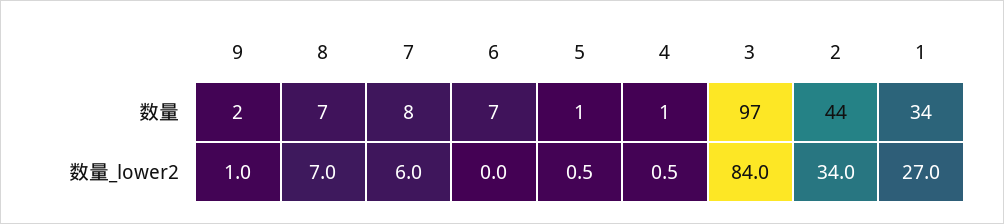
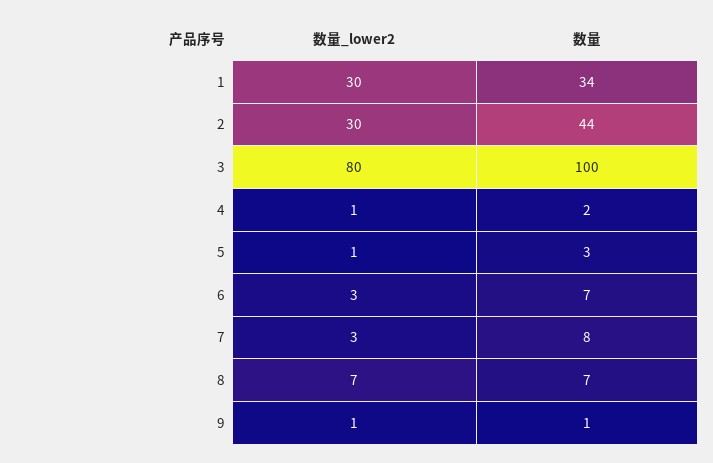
  {
    "9": {
-     "数量": 2,
+     "数量": 1,
      "数量_lower2": 1
    },
    "8": {
      "数量": 7,
      "数量_lower2": 7
    },
    "7": {
      "数量": 8,
-     "数量_lower2": 6
+     "数量_lower2": 3
    },
    "6": {
      "数量": 7,
-     "数量_lower2": 0
+     "数量_lower2": 3
    },
    "5": {
-     "数量": 1,
+     "数量": 3,
      "数量_lower2": 0.5
    },
    "4": {
-     "数量": 1,
+     "数量": 2,
      "数量_lower2": 0.5
    },
    "3": {
-     "数量": 97,
+     "数量": 100,
-     "数量_lower2": 84
+     "数量_lower2": 80
    },
    "2": {
      "数量": 44,
-     "数量_lower2": 34
+     "数量_lower2": 30
    },
    "1": {
      "数量": 34,
-     "数量_lower2": 27
+     "数量_lower2": 30
    }
  }

